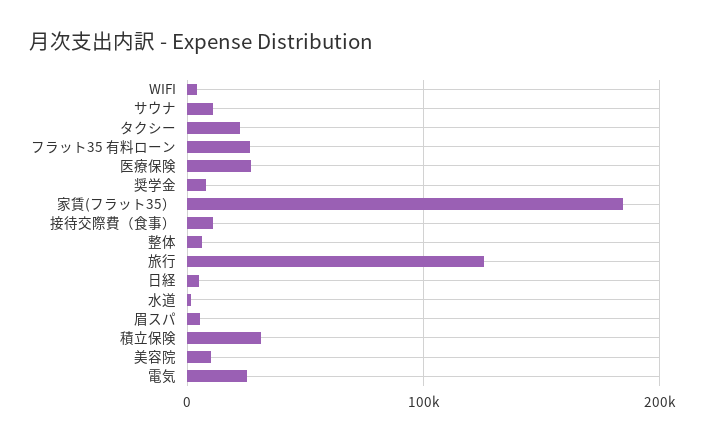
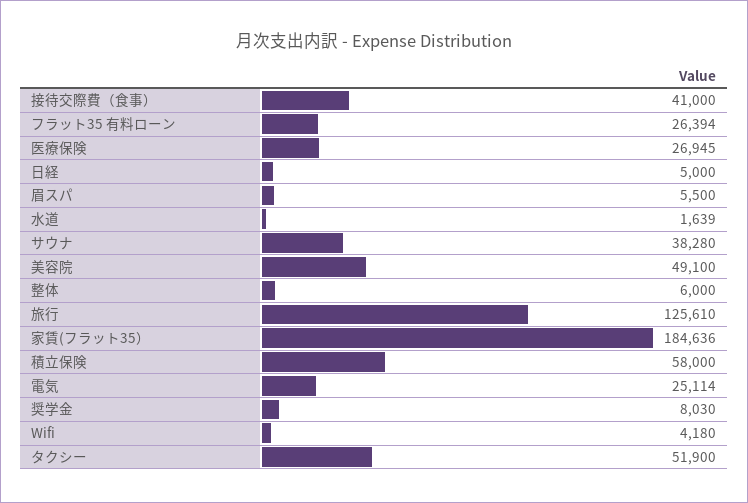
  {
    "WIFI": 4180,
-   "サウナ": 10000,
+   "サウナ": 38280,
-   "タクシー": 20000,
+   "タクシー": 51900,
    "フラット35 有料ローン": 26394,
    "医療保険": 26945,
    "奨学金": 8030,
    "家賃(フラット35）": 184636,
-   "接待交際費（食事）": 10000,
+   "接待交際費（食事）": 41000,
    "整体": 6000,
    "旅行": 125610,
    "日経": 5000,
    "水道": 1639,
    "眉スパ": 5500,
-   "積立保険": 30000,
+   "積立保険": 58000,
-   "美容院": 10000,
+   "美容院": 49100,
    "電気": 25114
  }

